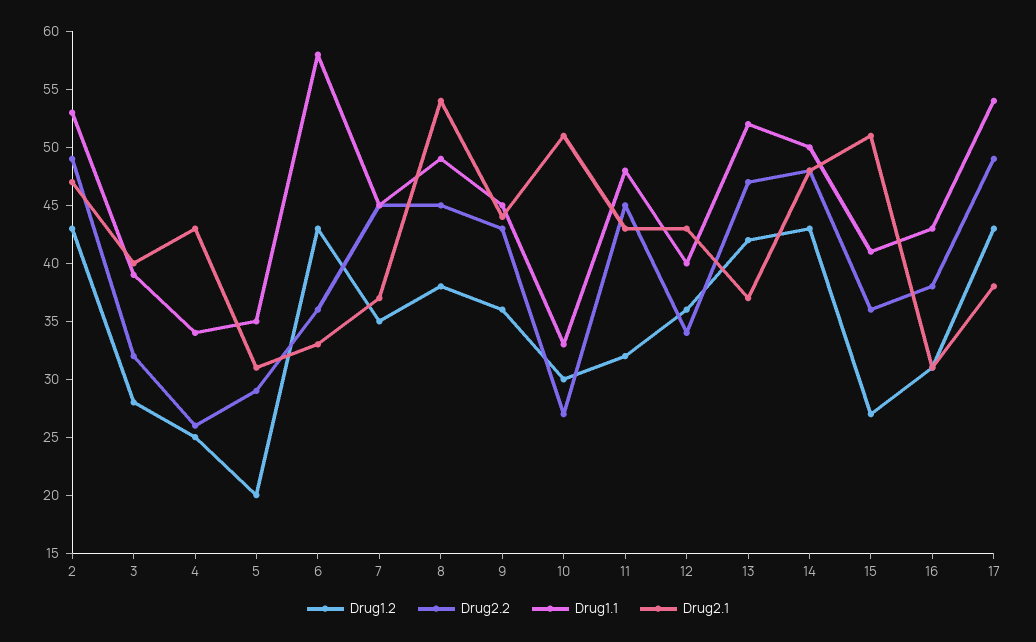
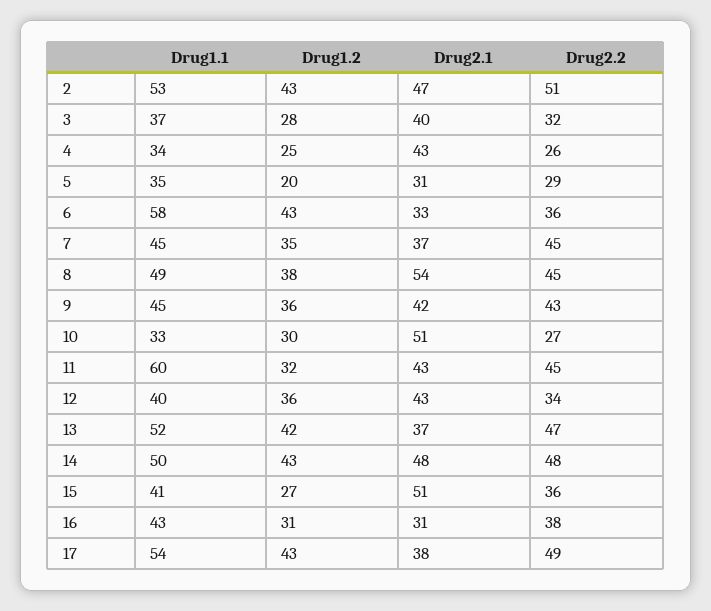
  {
    "Drug1.2": {
      "2": 43,
      "3": 28,
      "4": 25,
      "5": 20,
      "6": 43,
      "7": 35,
      "8": 38,
      "9": 36,
      "10": 30,
      "11": 32,
      "12": 36,
      "13": 42,
      "14": 43,
      "15": 27,
      "16": 31,
      "17": 43
    },
    "Drug2.2": {
-     "2": 49,
+     "2": 51,
      "3": 32,
      "4": 26,
      "5": 29,
      "6": 36,
      "7": 45,
      "8": 45,
      "9": 43,
      "10": 27,
      "11": 45,
      "12": 34,
      "13": 47,
      "14": 48,
      "15": 36,
      "16": 38,
      "17": 49
    },
    "Drug1.1": {
      "2": 53,
-     "3": 39,
+     "3": 37,
      "4": 34,
      "5": 35,
      "6": 58,
      "7": 45,
      "8": 49,
      "9": 45,
      "10": 33,
-     "11": 48,
+     "11": 60,
      "12": 40,
      "13": 52,
      "14": 50,
      "15": 41,
      "16": 43,
      "17": 54
    },
    "Drug2.1": {
      "2": 47,
      "3": 40,
      "4": 43,
      "5": 31,
      "6": 33,
      "7": 37,
      "8": 54,
-     "9": 44,
+     "9": 42,
      "10": 51,
      "11": 43,
      "12": 43,
      "13": 37,
      "14": 48,
      "15": 51,
      "16": 31,
      "17": 38
    }
  }

